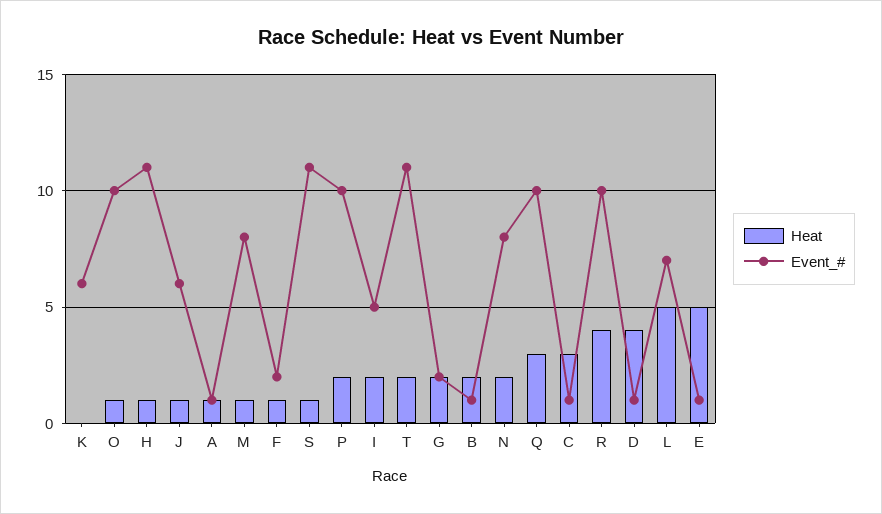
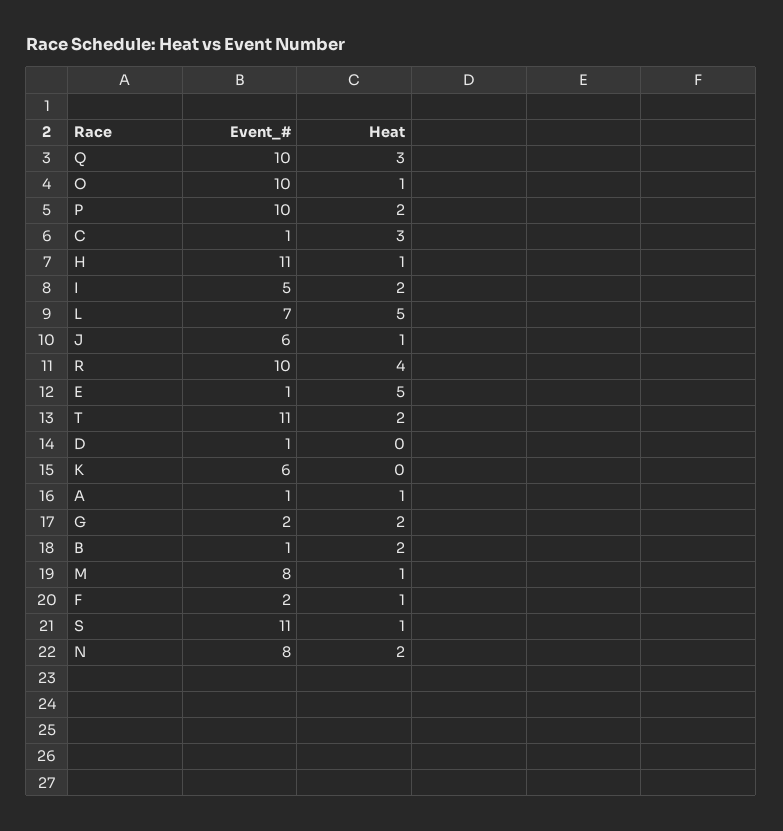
  {
    "Heat": {
      "K": 0,
      "O": 1,
      "H": 1,
      "J": 1,
      "A": 1,
      "M": 1,
      "F": 1,
      "S": 1,
      "P": 2,
      "I": 2,
      "T": 2,
      "G": 2,
      "B": 2,
      "N": 2,
      "Q": 3,
      "C": 3,
      "R": 4,
-     "D": 4,
+     "D": 0,
      "L": 5,
      "E": 5
    },
    "Event_#": {
      "K": 6,
      "O": 10,
      "H": 11,
      "J": 6,
      "A": 1,
      "M": 8,
      "F": 2,
      "S": 11,
      "P": 10,
      "I": 5,
      "T": 11,
      "G": 2,
      "B": 1,
      "N": 8,
      "Q": 10,
      "C": 1,
      "R": 10,
      "D": 1,
      "L": 7,
      "E": 1
    }
  }

